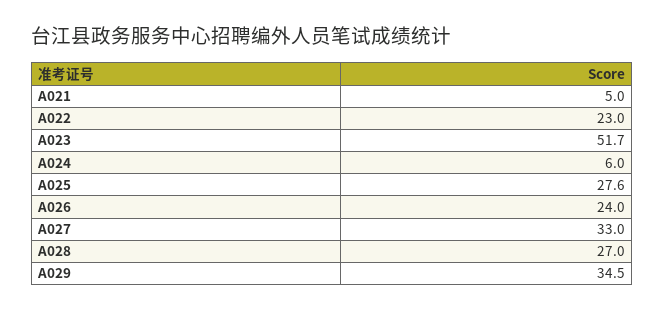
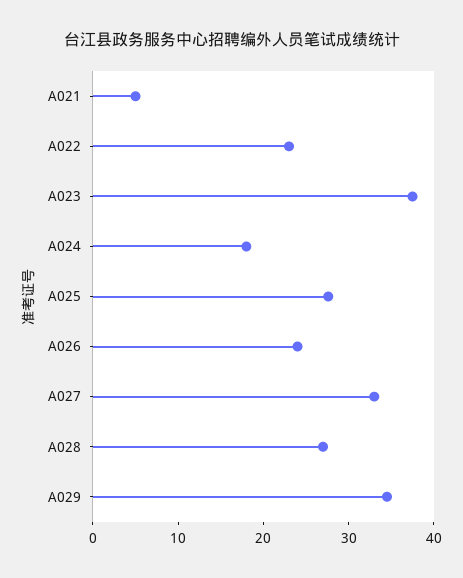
  {
    "A021": 5,
    "A022": 23,
-   "A023": 51.7,
+   "A023": 38,
-   "A024": 6,
+   "A024": 18,
    "A025": 27.6,
    "A026": 24,
    "A027": 33,
    "A028": 27,
    "A029": 34.5
  }

